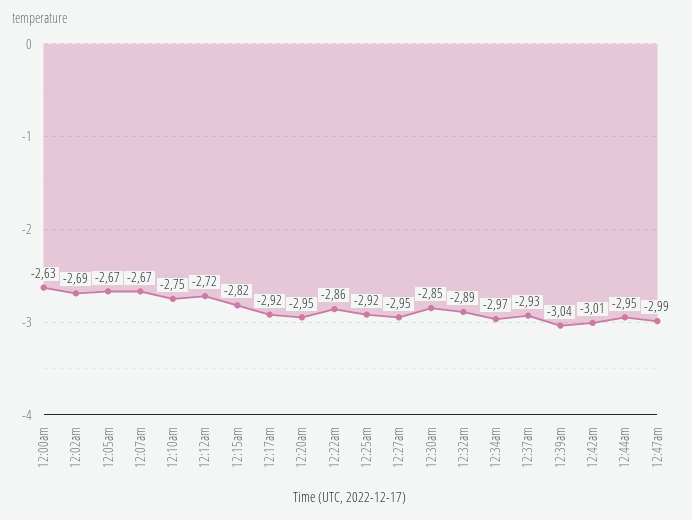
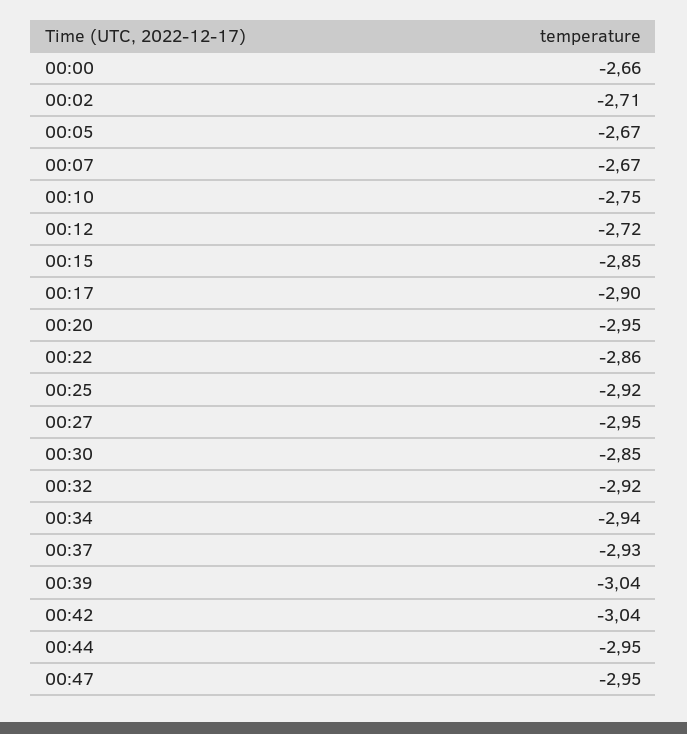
  {
-   "12:00am": -2.63,
+   "12:00am": -2.66,
-   "12:02am": -2.69,
+   "12:02am": -2.71,
    "12:05am": -2.67,
    "12:07am": -2.67,
    "12:10am": -2.75,
    "12:12am": -2.72,
-   "12:15am": -2.82,
+   "12:15am": -2.85,
-   "12:17am": -2.92,
+   "12:17am": -2.9,
    "12:20am": -2.95,
    "12:22am": -2.86,
    "12:25am": -2.92,
    "12:27am": -2.95,
    "12:30am": -2.85,
-   "12:32am": -2.89,
+   "12:32am": -2.92,
-   "12:34am": -2.97,
+   "12:34am": -2.94,
    "12:37am": -2.93,
    "12:39am": -3.04,
-   "12:42am": -3.01,
+   "12:42am": -3.04,
    "12:44am": -2.95,
-   "12:47am": -2.99
+   "12:47am": -2.95
  }

